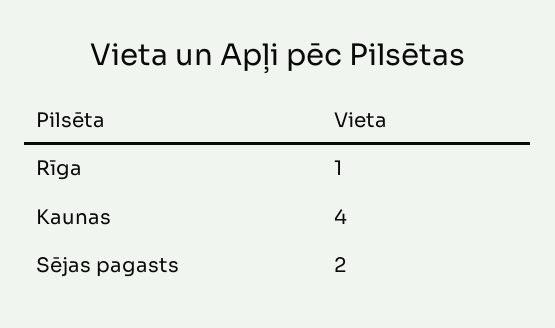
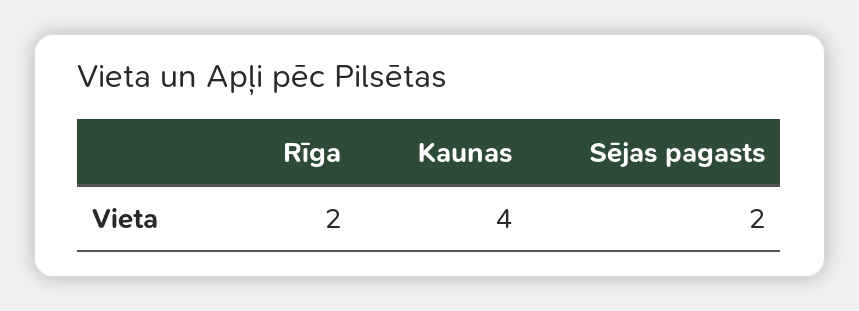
  {
-   "Rīga": 1,
+   "Rīga": 2,
    "Kaunas": 4,
    "Sējas pagasts": 2
  }

